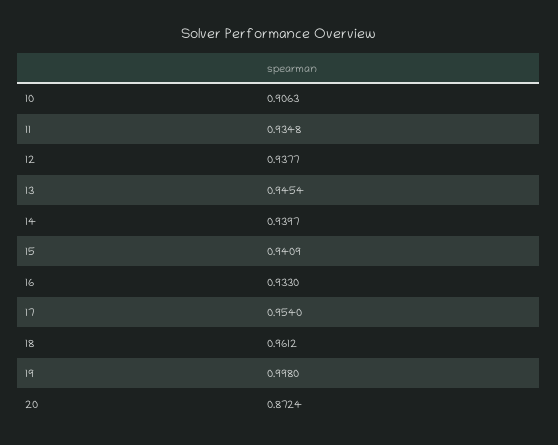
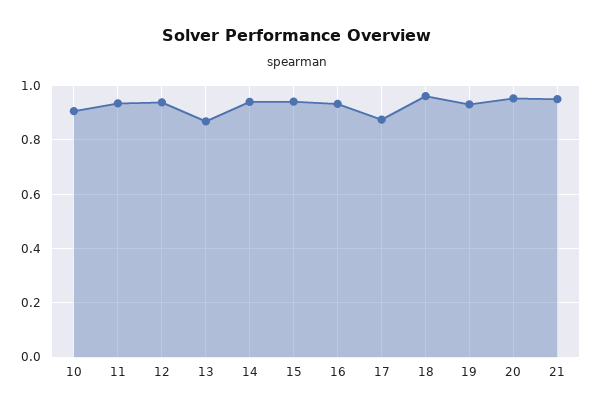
  {
    "10": 0.9063,
    "11": 0.9348,
    "12": 0.9377,
-   "13": 0.9454,
+   "13": 0.875,
    "14": 0.9397,
    "15": 0.9409,
    "16": 0.933,
-   "17": 0.954,
+   "17": 0.875,
    "18": 0.9612,
-   "19": 0.998,
+   "19": 0.925,
-   "20": 0.8724
+   "20": 0.95,
+   "21": 0.95
  }

